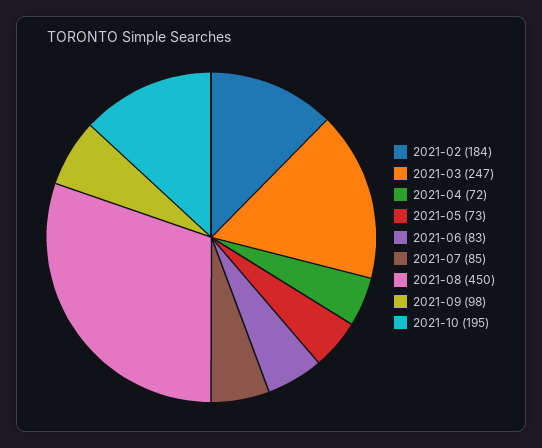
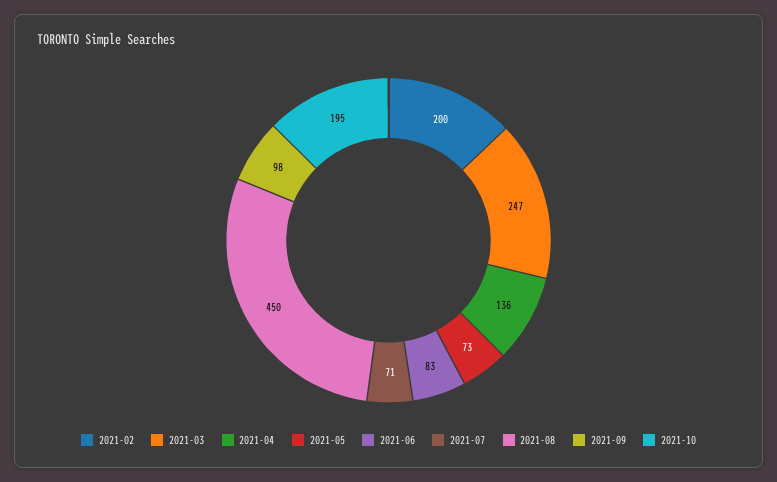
  {
-   "2021-02": 184,
+   "2021-02": 200,
    "2021-03": 247,
-   "2021-04": 72,
+   "2021-04": 136,
    "2021-05": 73,
    "2021-06": 83,
-   "2021-07": 85,
+   "2021-07": 71,
    "2021-08": 450,
    "2021-09": 98,
    "2021-10": 195
  }

